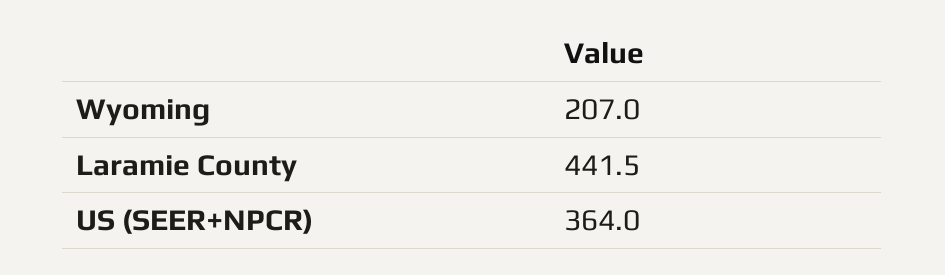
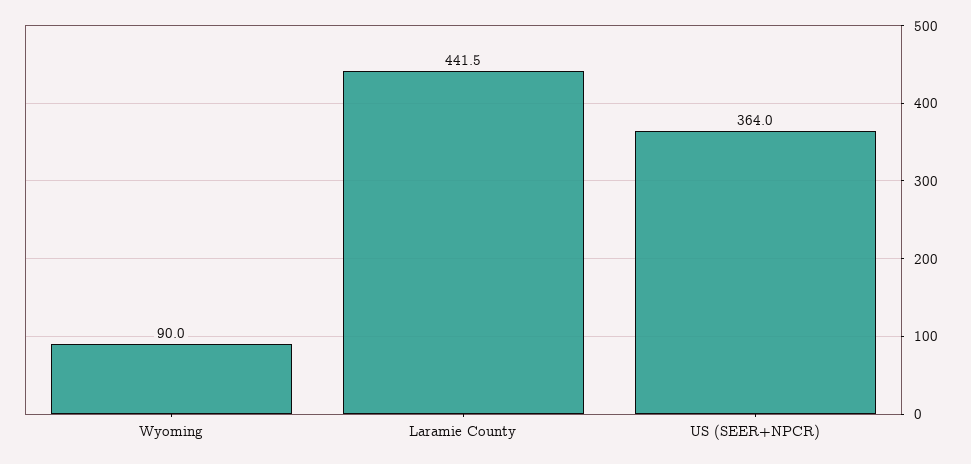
  {
-   "Wyoming": 207,
+   "Wyoming": 90,
    "Laramie County": 441.5,
    "US (SEER+NPCR)": 364
  }

